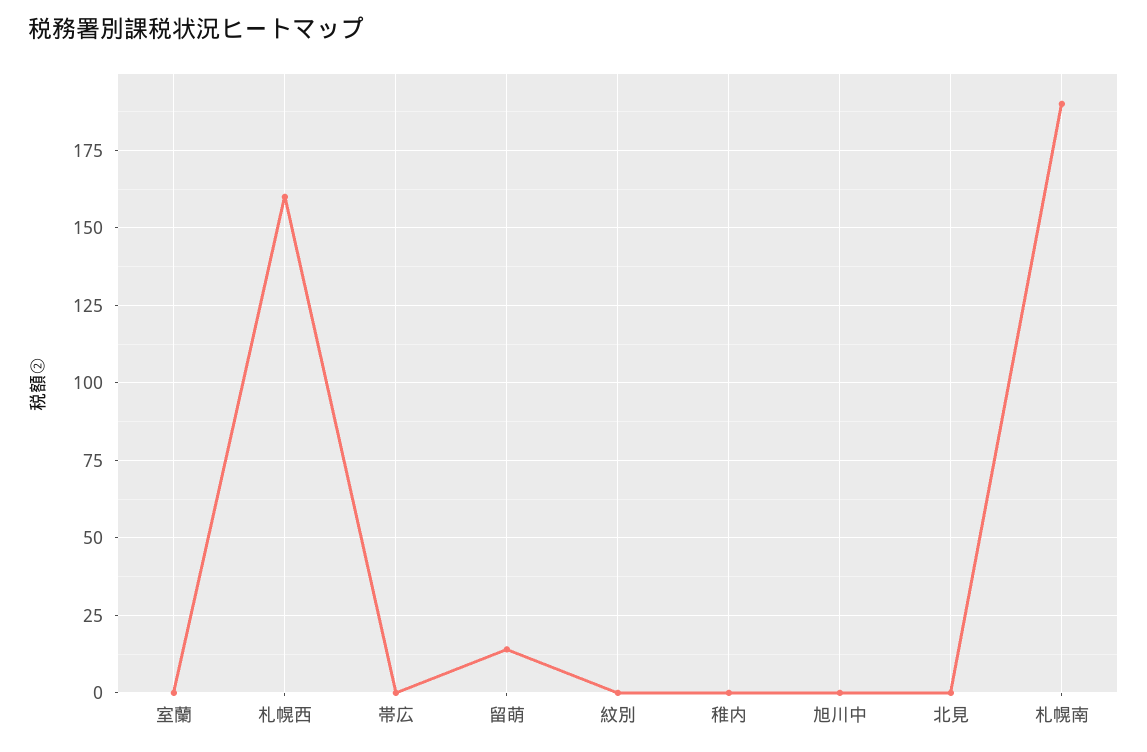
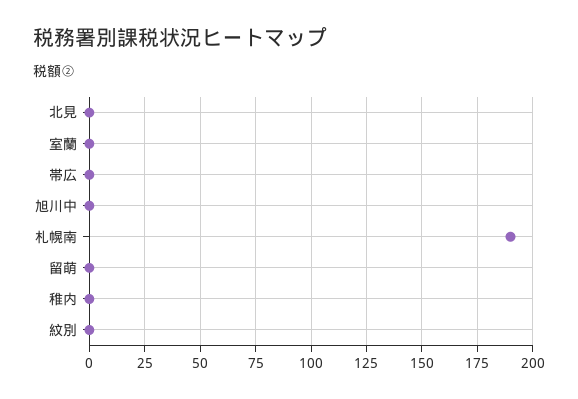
  {
    "室蘭": 0,
-   "札幌西": 160,
    "帯広": 0,
-   "留萌": 15,
+   "留萌": 0,
    "紋別": 0,
    "稚内": 0,
    "旭川中": 0,
    "北見": 0,
    "札幌南": 190
  }

